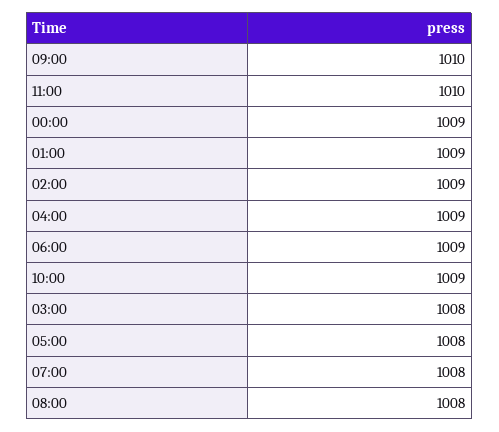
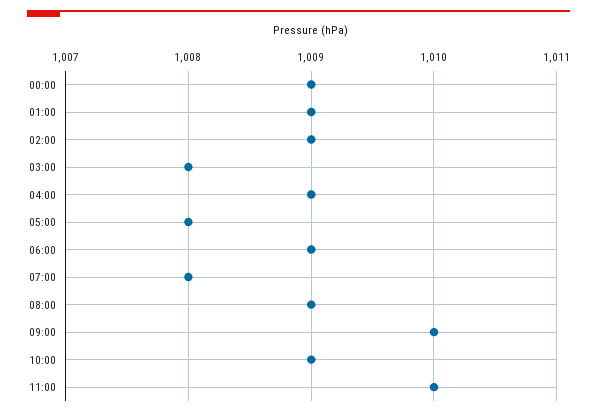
  {
    "09:00": 1010,
    "11:00": 1010,
    "00:00": 1009,
    "01:00": 1009,
    "02:00": 1009,
    "04:00": 1009,
    "06:00": 1009,
    "10:00": 1009,
    "03:00": 1008,
    "05:00": 1008,
    "07:00": 1008,
-   "08:00": 1008
+   "08:00": 1009
  }

